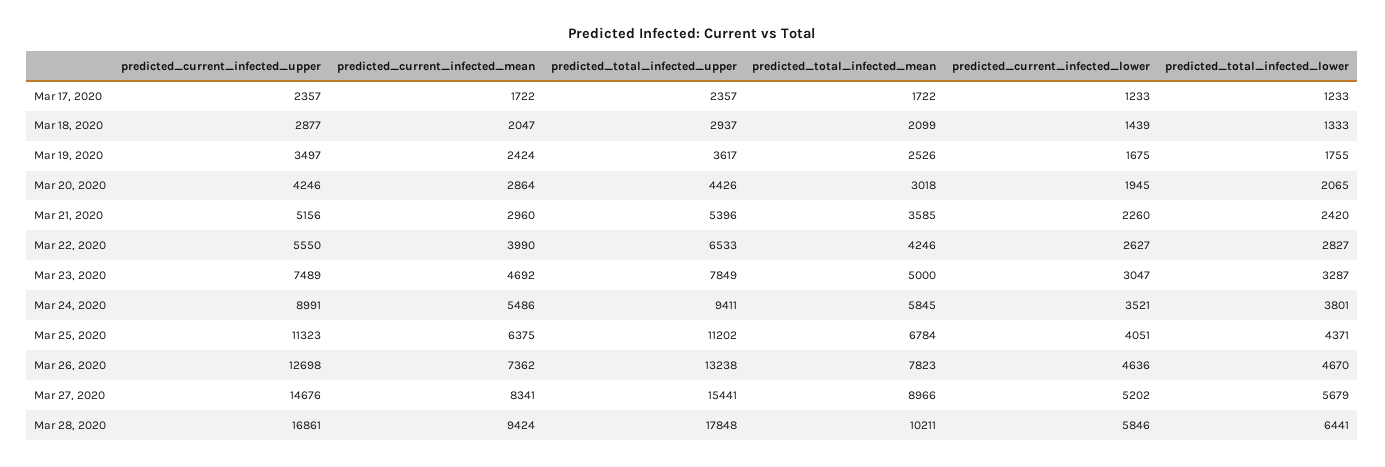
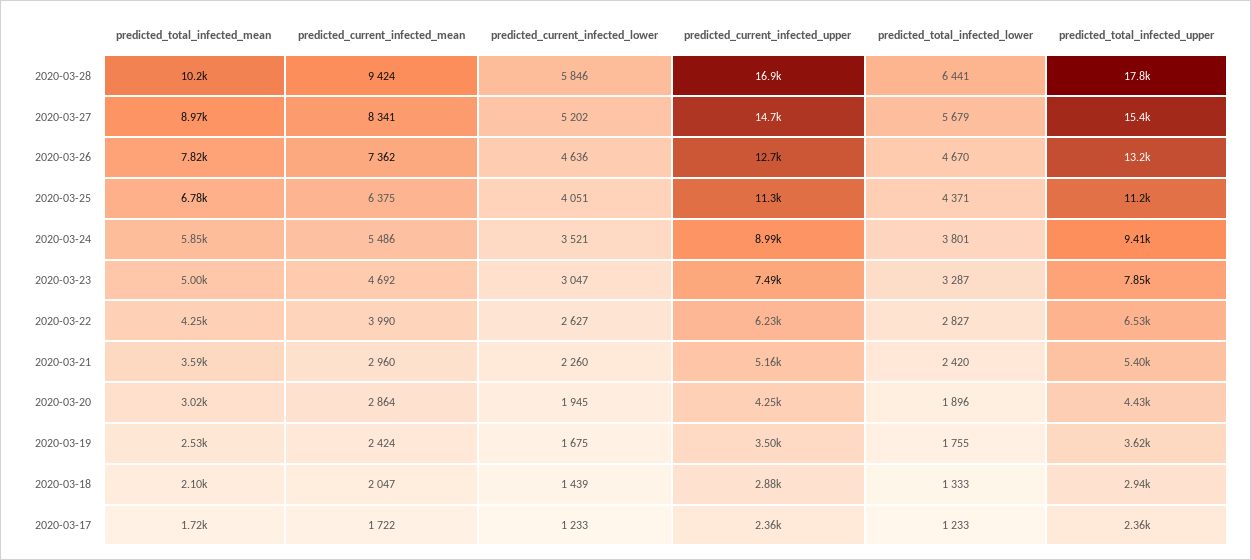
  {
    "predicted_current_infected_upper": {
      "Mar 17, 2020": 2357,
      "Mar 18, 2020": 2877,
      "Mar 19, 2020": 3497,
      "Mar 20, 2020": 4246,
      "Mar 21, 2020": 5156,
-     "Mar 22, 2020": 5550,
+     "Mar 22, 2020": 6230,
      "Mar 23, 2020": 7489,
      "Mar 24, 2020": 8991,
      "Mar 25, 2020": 11323,
      "Mar 26, 2020": 12698,
      "Mar 27, 2020": 14676,
      "Mar 28, 2020": 16861
    },
    "predicted_current_infected_mean": {
      "Mar 17, 2020": 1722,
      "Mar 18, 2020": 2047,
      "Mar 19, 2020": 2424,
      "Mar 20, 2020": 2864,
      "Mar 21, 2020": 2960,
      "Mar 22, 2020": 3990,
      "Mar 23, 2020": 4692,
      "Mar 24, 2020": 5486,
      "Mar 25, 2020": 6375,
      "Mar 26, 2020": 7362,
      "Mar 27, 2020": 8341,
      "Mar 28, 2020": 9424
    },
    "predicted_total_infected_upper": {
      "Mar 17, 2020": 2357,
      "Mar 18, 2020": 2937,
      "Mar 19, 2020": 3617,
      "Mar 20, 2020": 4426,
      "Mar 21, 2020": 5396,
      "Mar 22, 2020": 6533,
      "Mar 23, 2020": 7849,
      "Mar 24, 2020": 9411,
      "Mar 25, 2020": 11202,
      "Mar 26, 2020": 13238,
      "Mar 27, 2020": 15441,
      "Mar 28, 2020": 17848
    },
    "predicted_total_infected_mean": {
      "Mar 17, 2020": 1722,
      "Mar 18, 2020": 2099,
      "Mar 19, 2020": 2526,
      "Mar 20, 2020": 3018,
      "Mar 21, 2020": 3585,
      "Mar 22, 2020": 4246,
      "Mar 23, 2020": 5000,
      "Mar 24, 2020": 5845,
      "Mar 25, 2020": 6784,
      "Mar 26, 2020": 7823,
      "Mar 27, 2020": 8966,
      "Mar 28, 2020": 10211
    },
    "predicted_current_infected_lower": {
      "Mar 17, 2020": 1233,
      "Mar 18, 2020": 1439,
      "Mar 19, 2020": 1675,
      "Mar 20, 2020": 1945,
      "Mar 21, 2020": 2260,
      "Mar 22, 2020": 2627,
      "Mar 23, 2020": 3047,
      "Mar 24, 2020": 3521,
      "Mar 25, 2020": 4051,
      "Mar 26, 2020": 4636,
      "Mar 27, 2020": 5202,
      "Mar 28, 2020": 5846
    },
    "predicted_total_infected_lower": {
      "Mar 17, 2020": 1233,
      "Mar 18, 2020": 1333,
      "Mar 19, 2020": 1755,
-     "Mar 20, 2020": 2065,
+     "Mar 20, 2020": 1896,
      "Mar 21, 2020": 2420,
      "Mar 22, 2020": 2827,
      "Mar 23, 2020": 3287,
      "Mar 24, 2020": 3801,
      "Mar 25, 2020": 4371,
      "Mar 26, 2020": 4670,
      "Mar 27, 2020": 5679,
      "Mar 28, 2020": 6441
    }
  }

